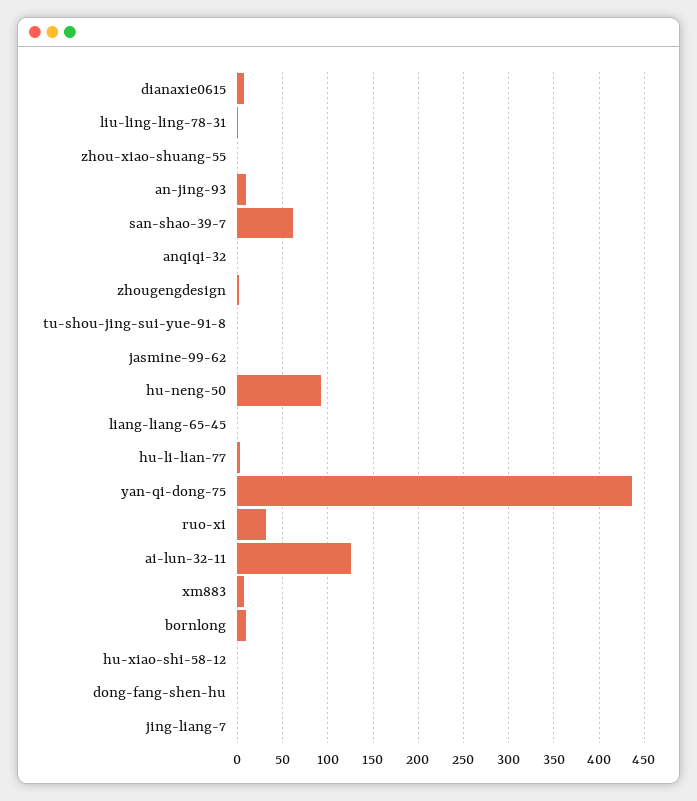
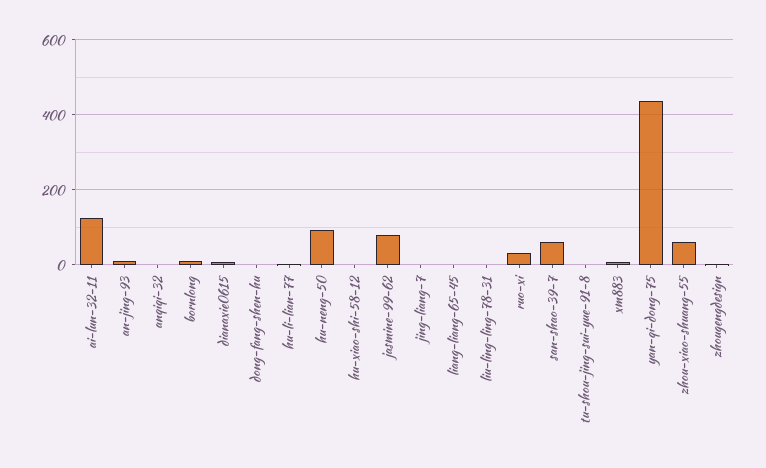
  {
    "dianaxie0615": 10,
    "liu-ling-ling-78-31": 0,
-   "zhou-xiao-shuang-55": 0,
+   "zhou-xiao-shuang-55": 60,
    "an-jing-93": 10,
    "san-shao-39-7": 60,
    "anqiqi-32": 0,
    "zhougengdesign": 0,
    "tu-shou-jing-sui-yue-91-8": 0,
-   "jasmine-99-62": 0,
+   "jasmine-99-62": 80,
    "hu-neng-50": 90,
    "liang-liang-65-45": 0,
    "hu-li-lian-77": 0,
    "yan-qi-dong-75": 440,
    "ruo-xi": 30,
    "ai-lun-32-11": 130,
    "xm883": 10,
    "bornlong": 10,
    "hu-xiao-shi-58-12": 0,
    "dong-fang-shen-hu": 0,
    "jing-liang-7": 0
  }

